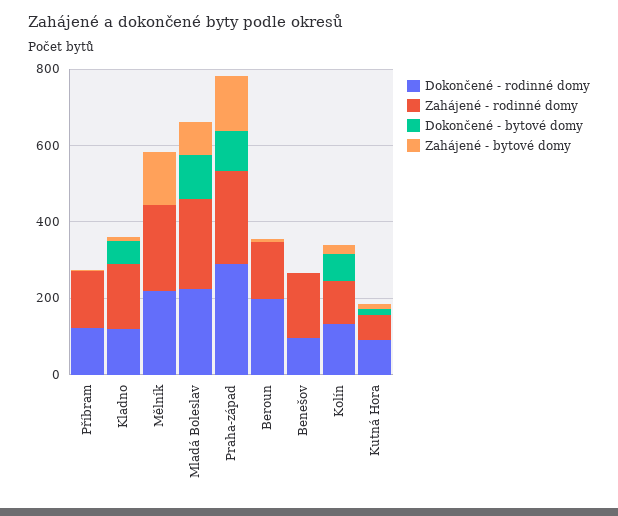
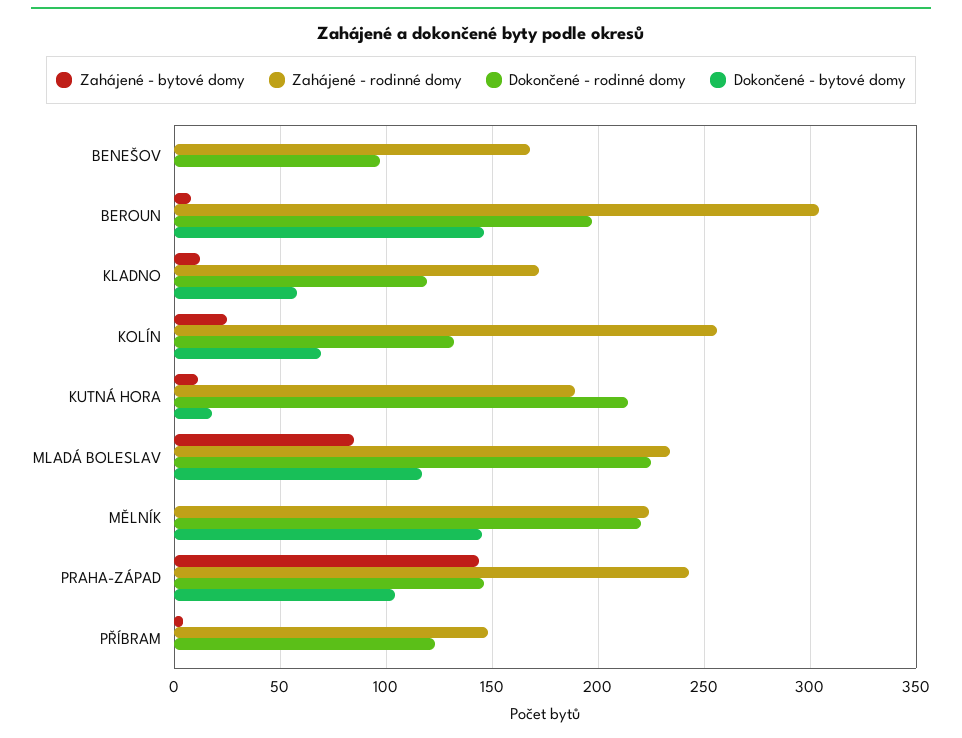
  {
    "Dokončené - rodinné domy": {
      "Příbram": 125,
      "Kladno": 120,
      "Mělník": 220,
      "Mladá Boleslav": 225,
-     "Praha-západ": 300,
+     "Praha-západ": 145,
      "Beroun": 195,
      "Benešov": 95,
      "Kolín": 130,
-     "Kutná Hora": 100
+     "Kutná Hora": 215
    },
    "Zahájené - rodinné domy": {
      "Příbram": 150,
      "Kladno": 170,
      "Mělník": 225,
      "Mladá Boleslav": 235,
      "Praha-západ": 245,
-     "Beroun": 150,
+     "Beroun": 305,
      "Benešov": 170,
-     "Kolín": 100,
+     "Kolín": 255,
-     "Kutná Hora": 50
+     "Kutná Hora": 190
    },
    "Dokončené - bytové domy": {
      "Příbram": 0,
      "Kladno": 60,
-     "Mělník": 0,
+     "Mělník": 145,
      "Mladá Boleslav": 115,
      "Praha-západ": 105,
-     "Beroun": 0,
+     "Beroun": 145,
      "Benešov": 0,
      "Kolín": 70,
      "Kutná Hora": 20
    },
    "Zahájené - bytové domy": {
      "Příbram": 5,
      "Kladno": 10,
-     "Mělník": 150,
+     "Mělník": 0,
      "Mladá Boleslav": 85,
      "Praha-západ": 145,
      "Beroun": 10,
      "Benešov": 0,
      "Kolín": 25,
      "Kutná Hora": 10
    }
  }

